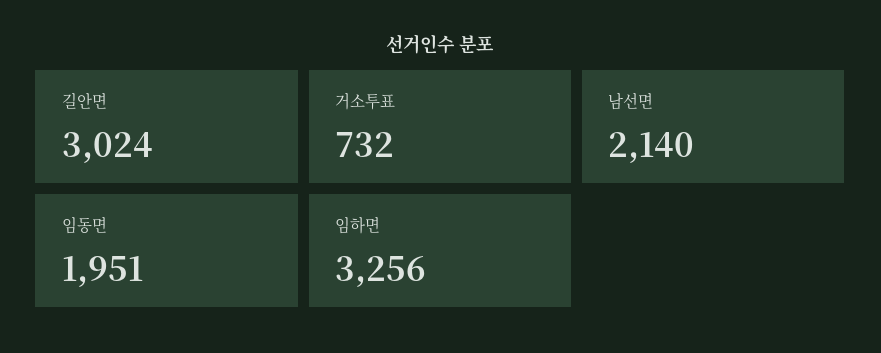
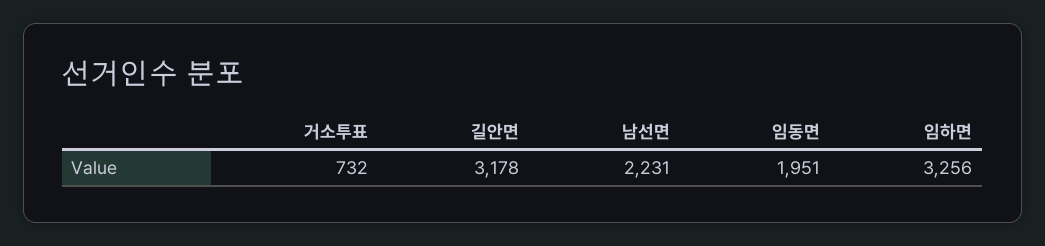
  {
-   "길안면": 3024,
+   "길안면": 3178,
    "거소투표": 732,
-   "남선면": 2140,
+   "남선면": 2231,
    "임동면": 1951,
    "임하면": 3256
  }

